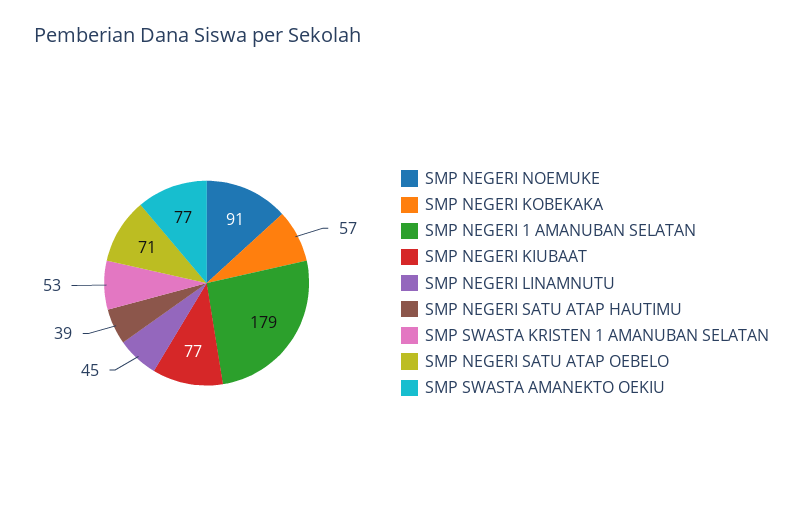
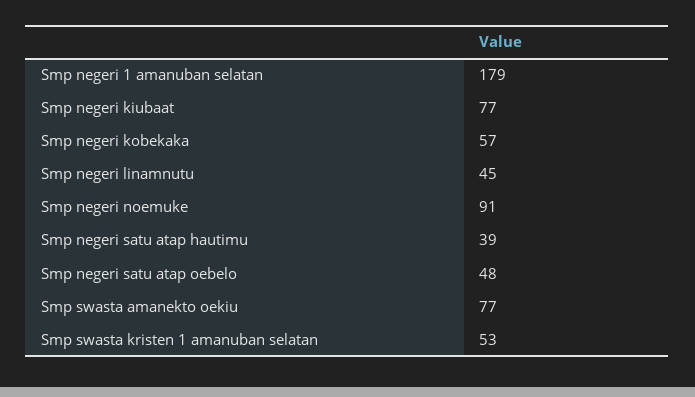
  {
    "SMP NEGERI NOEMUKE": 91,
    "SMP NEGERI KOBEKAKA": 57,
    "SMP NEGERI 1 AMANUBAN SELATAN": 179,
    "SMP NEGERI KIUBAAT": 77,
    "SMP NEGERI LINAMNUTU": 45,
    "SMP NEGERI SATU ATAP HAUTIMU": 39,
    "SMP SWASTA KRISTEN 1 AMANUBAN SELATAN": 53,
-   "SMP NEGERI SATU ATAP OEBELO": 71,
+   "SMP NEGERI SATU ATAP OEBELO": 48,
    "SMP SWASTA AMANEKTO OEKIU": 77
  }

